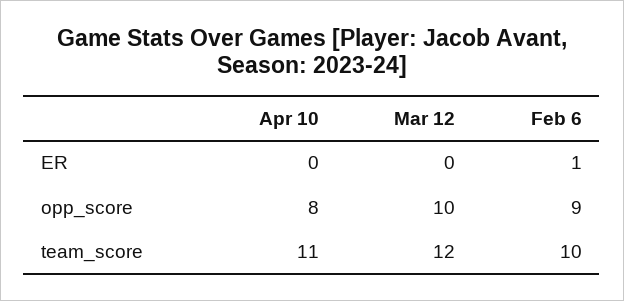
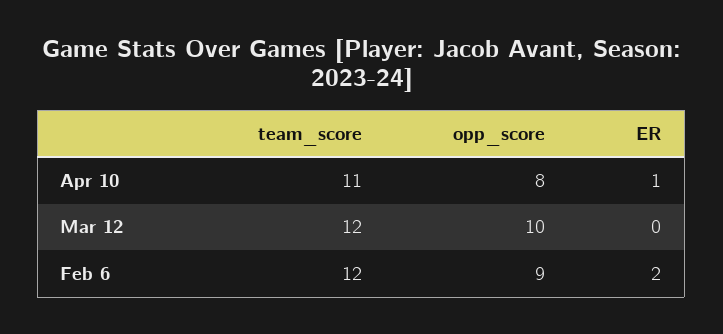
  {
    "Apr 10": {
-     "ER": 0,
+     "ER": 1,
      "opp_score": 8,
      "team_score": 11
    },
    "Mar 12": {
      "ER": 0,
      "opp_score": 10,
      "team_score": 12
    },
    "Feb 6": {
-     "ER": 1,
+     "ER": 2,
      "opp_score": 9,
-     "team_score": 10
+     "team_score": 12
    }
  }

